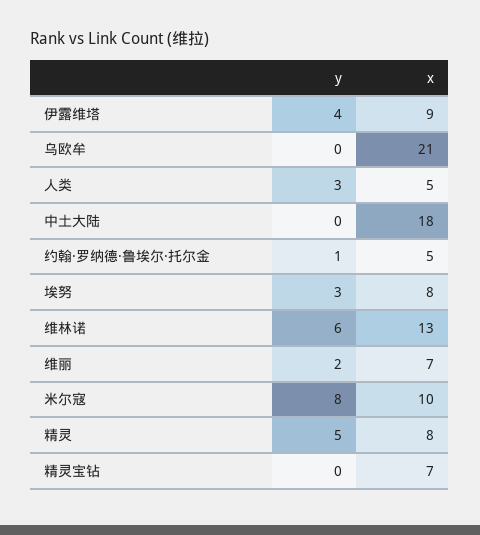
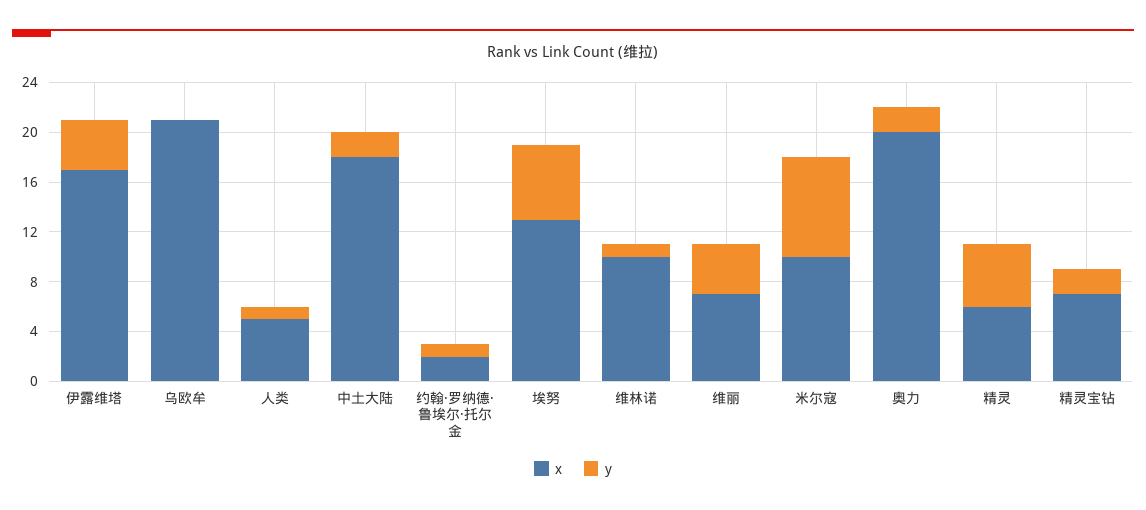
  {
    "y": {
      "伊露维塔": 4,
      "乌欧牟": 0,
-     "人类": 3,
+     "人类": 1,
-     "中土大陆": 0,
+     "中土大陆": 2,
      "约翰·罗纳德·鲁埃尔·托尔金": 1,
-     "埃努": 3,
+     "埃努": 6,
-     "维林诺": 6,
+     "维林诺": 1,
-     "维丽": 2,
+     "维丽": 4,
      "米尔寇": 8,
      "精灵": 5,
-     "精灵宝钻": 0
+     "精灵宝钻": 2,
+     "奥力": 2
    },
    "x": {
-     "伊露维塔": 9,
+     "伊露维塔": 17,
      "乌欧牟": 21,
      "人类": 5,
      "中土大陆": 18,
-     "约翰·罗纳德·鲁埃尔·托尔金": 5,
+     "约翰·罗纳德·鲁埃尔·托尔金": 2,
-     "埃努": 8,
+     "埃努": 13,
-     "维林诺": 13,
+     "维林诺": 10,
      "维丽": 7,
      "米尔寇": 10,
-     "精灵": 8,
+     "精灵": 6,
-     "精灵宝钻": 7
+     "精灵宝钻": 7,
+     "奥力": 20
    }
  }

